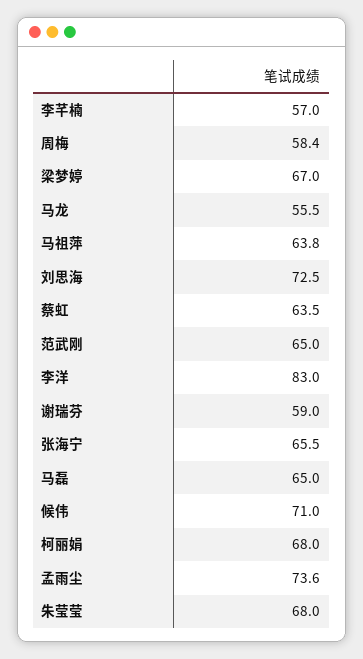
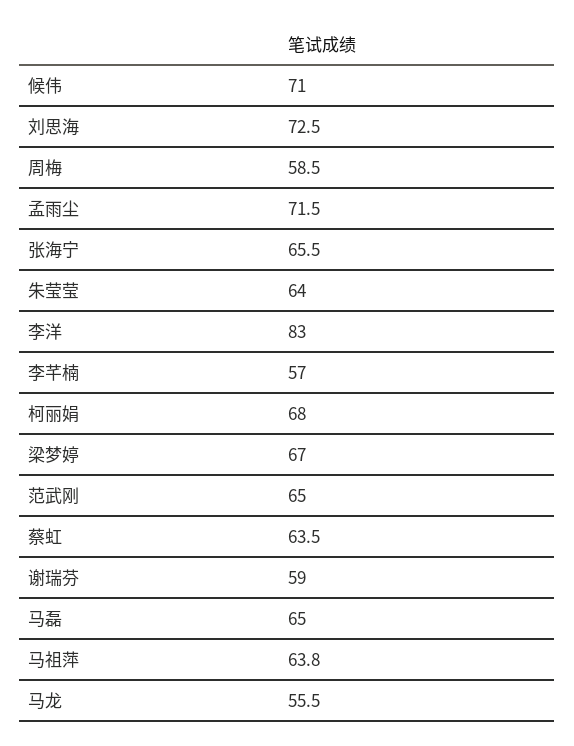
  {
    "李芊楠": 57,
-   "周梅": 58.4,
+   "周梅": 58.5,
    "梁梦婷": 67,
    "马龙": 55.5,
    "马祖萍": 63.8,
    "刘思海": 72.5,
    "蔡虹": 63.5,
    "范武刚": 65,
    "李洋": 83,
    "谢瑞芬": 59,
    "张海宁": 65.5,
    "马磊": 65,
    "候伟": 71,
    "柯丽娟": 68,
-   "孟雨尘": 73.6,
+   "孟雨尘": 71.5,
-   "朱莹莹": 68
+   "朱莹莹": 64
  }

